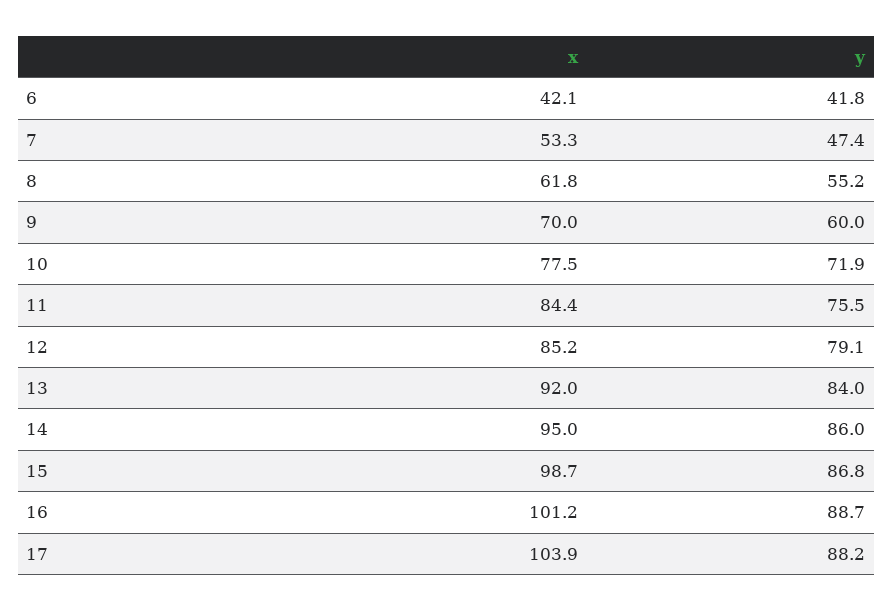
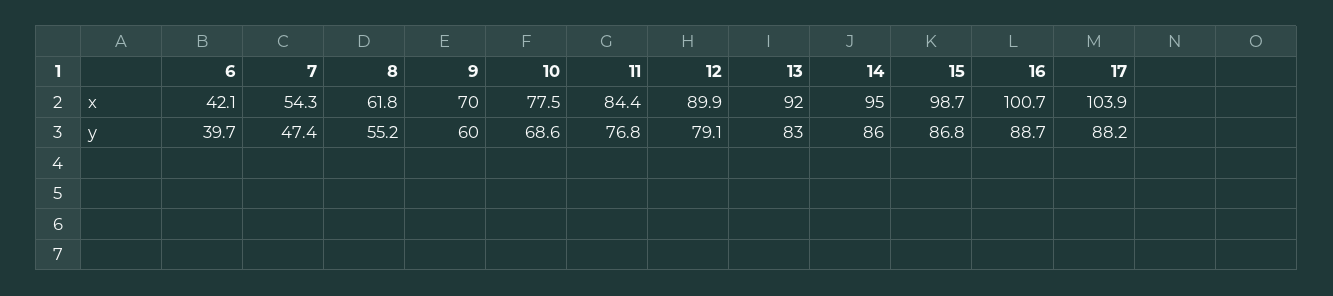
  {
    "x": {
      "6": 42.1,
-     "7": 53.3,
+     "7": 54.3,
      "8": 61.8,
      "9": 70,
      "10": 77.5,
      "11": 84.4,
-     "12": 85.2,
+     "12": 89.9,
      "13": 92,
      "14": 95,
      "15": 98.7,
-     "16": 101.2,
+     "16": 100.7,
      "17": 103.9
    },
    "y": {
-     "6": 41.8,
+     "6": 39.7,
      "7": 47.4,
      "8": 55.2,
      "9": 60,
-     "10": 71.9,
+     "10": 68.6,
-     "11": 75.5,
+     "11": 76.8,
      "12": 79.1,
-     "13": 84,
+     "13": 83,
      "14": 86,
      "15": 86.8,
      "16": 88.7,
      "17": 88.2
    }
  }

